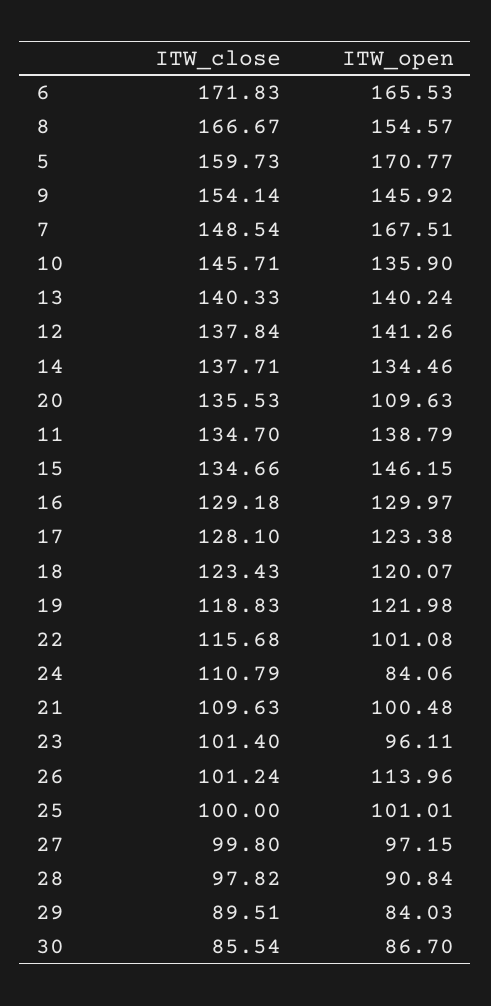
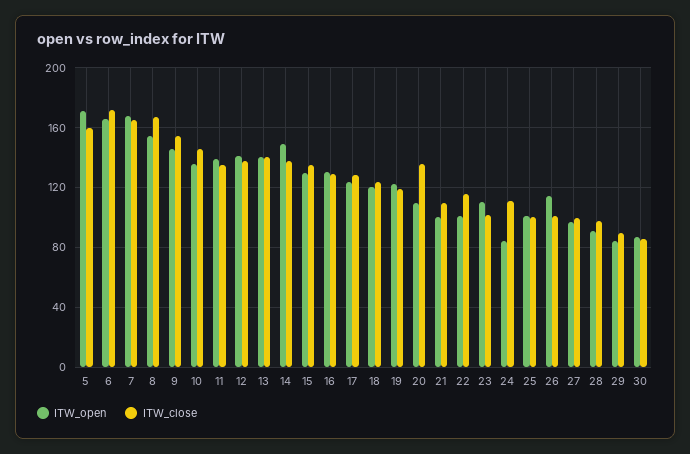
  {
    "ITW_close": {
      "6": 171.83,
      "8": 166.67,
      "5": 159.73,
      "9": 154.14,
-     "7": 148.54,
+     "7": 165,
      "10": 145.71,
      "13": 140.33,
      "12": 137.84,
      "14": 137.71,
      "20": 135.53,
      "11": 134.7,
      "15": 134.66,
      "16": 129.18,
      "17": 128.1,
      "18": 123.43,
      "19": 118.83,
      "22": 115.68,
      "24": 110.79,
      "21": 109.63,
      "23": 101.4,
      "26": 101.24,
      "25": 100,
      "27": 99.8,
      "28": 97.82,
      "29": 89.51,
      "30": 85.54
    },
    "ITW_open": {
      "6": 165.53,
      "8": 154.57,
      "5": 170.77,
      "9": 145.92,
      "7": 167.51,
      "10": 135.9,
      "13": 140.24,
      "12": 141.26,
-     "14": 134.46,
+     "14": 150,
      "20": 109.63,
      "11": 138.79,
-     "15": 146.15,
+     "15": 130,
      "16": 129.97,
      "17": 123.38,
      "18": 120.07,
      "19": 121.98,
      "22": 101.08,
      "24": 84.06,
      "21": 100.48,
-     "23": 96.11,
+     "23": 110,
      "26": 113.96,
      "25": 101.01,
      "27": 97.15,
      "28": 90.84,
      "29": 84.03,
      "30": 86.7
    }
  }

